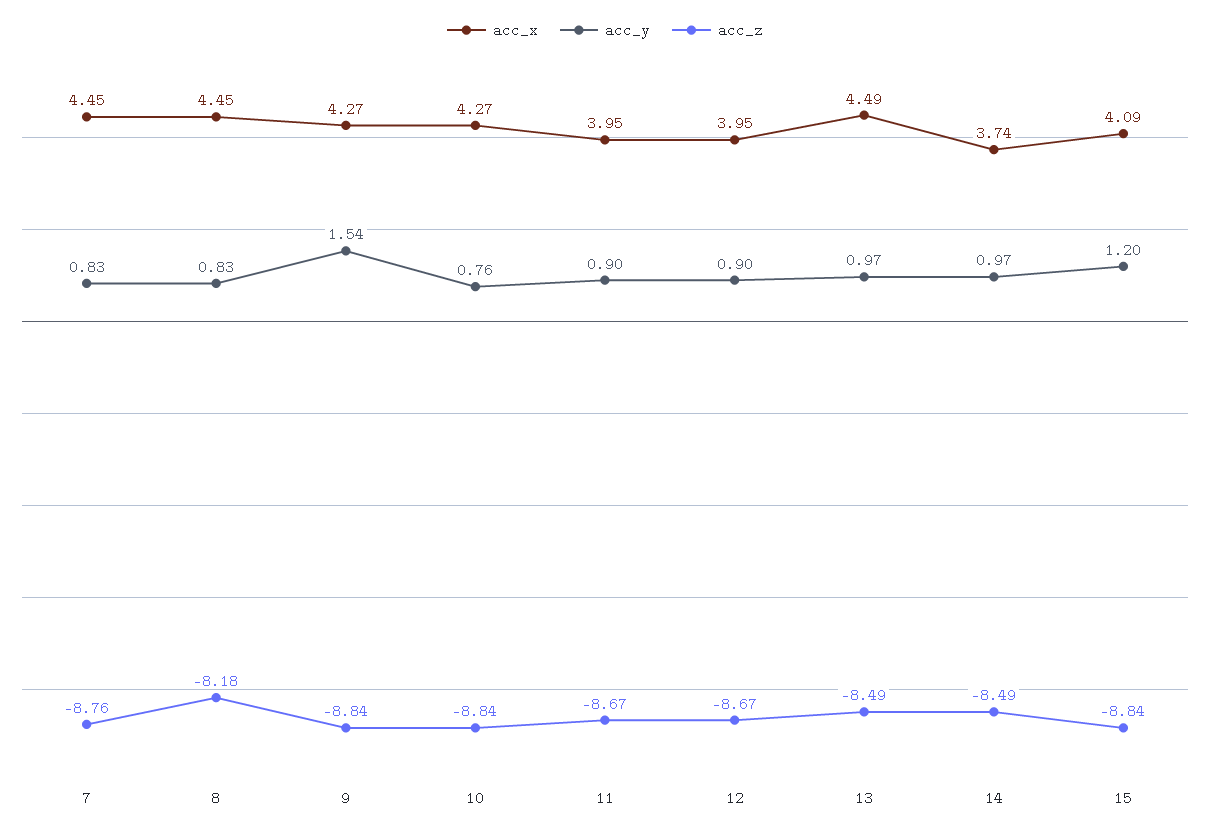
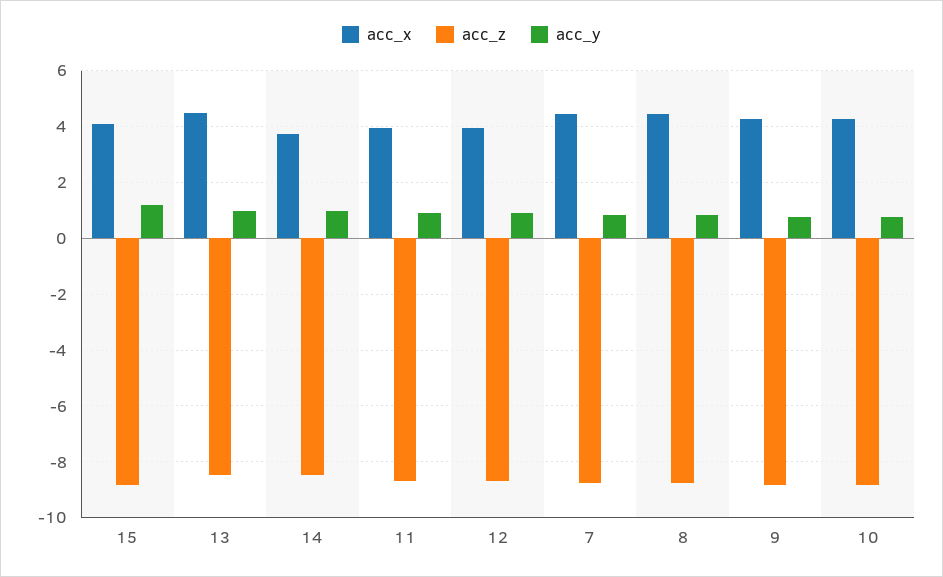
  {
    "acc_x": {
      "7": 4.45,
      "8": 4.45,
      "9": 4.27,
      "10": 4.27,
      "11": 3.95,
      "12": 3.95,
      "13": 4.49,
      "14": 3.74,
      "15": 4.09
    },
    "acc_y": {
      "7": 0.83,
      "8": 0.83,
-     "9": 1.54,
+     "9": 0.75,
      "10": 0.76,
      "11": 0.9,
      "12": 0.9,
      "13": 0.97,
      "14": 0.97,
      "15": 1.2
    },
    "acc_z": {
      "7": -8.76,
-     "8": -8.18,
+     "8": -8.75,
      "9": -8.84,
      "10": -8.84,
      "11": -8.67,
      "12": -8.67,
      "13": -8.49,
      "14": -8.49,
      "15": -8.84
    }
  }

